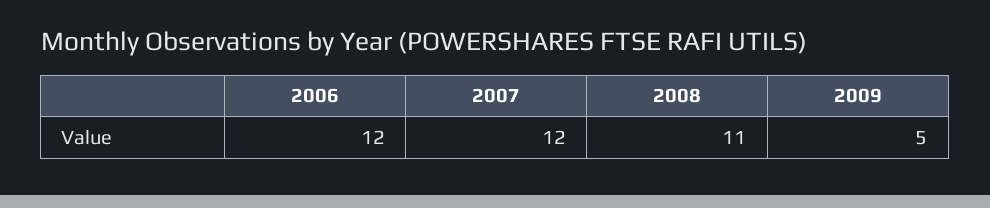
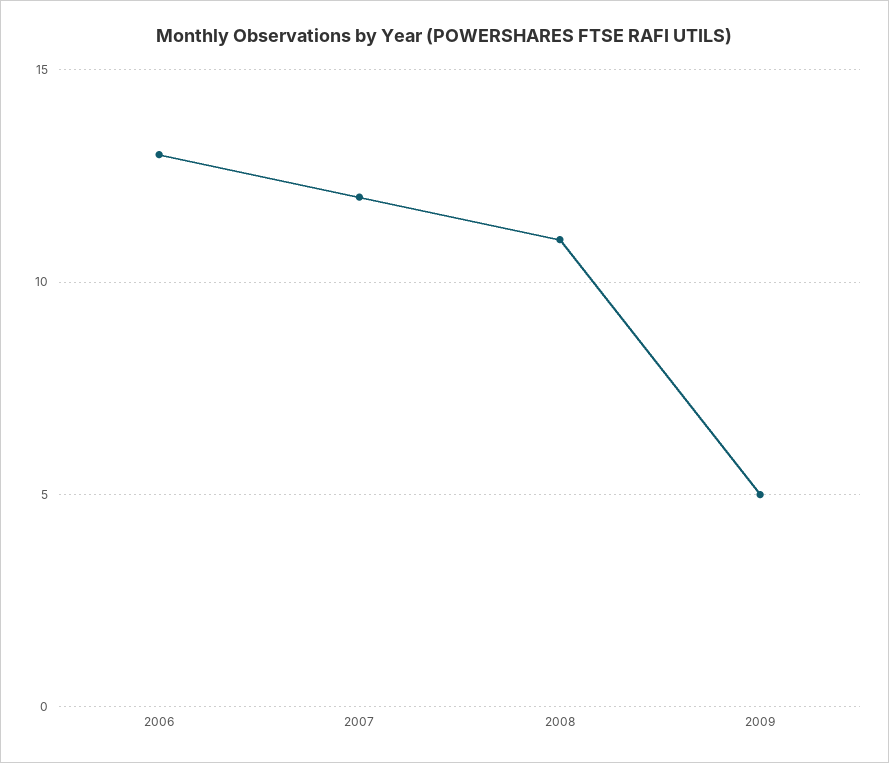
  {
-   "2006": 12,
+   "2006": 13,
    "2007": 12,
    "2008": 11,
    "2009": 5
  }

